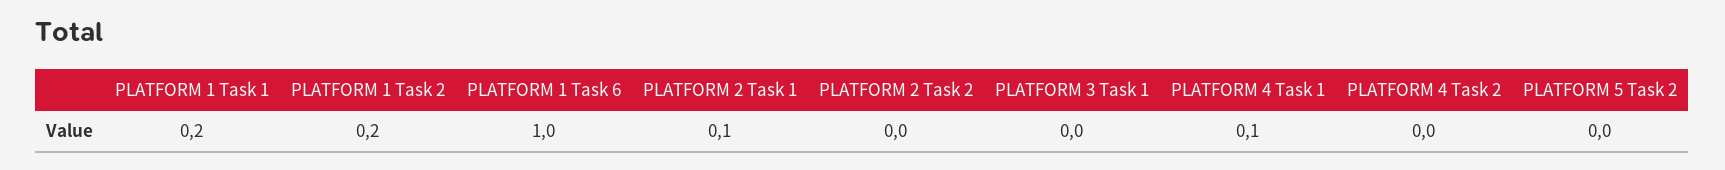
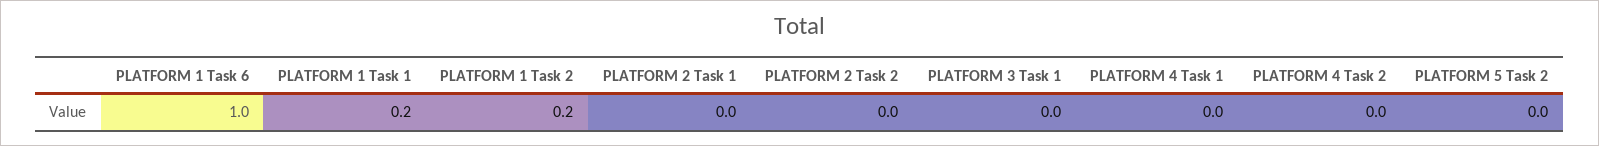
  {
    "PLATFORM 1 Task 1": 0.2,
    "PLATFORM 1 Task 2": 0.2,
    "PLATFORM 1 Task 6": 1,
-   "PLATFORM 2 Task 1": 0.1,
+   "PLATFORM 2 Task 1": 0,
    "PLATFORM 2 Task 2": 0,
    "PLATFORM 3 Task 1": 0,
-   "PLATFORM 4 Task 1": 0.1,
+   "PLATFORM 4 Task 1": 0,
    "PLATFORM 4 Task 2": 0,
    "PLATFORM 5 Task 2": 0
  }

